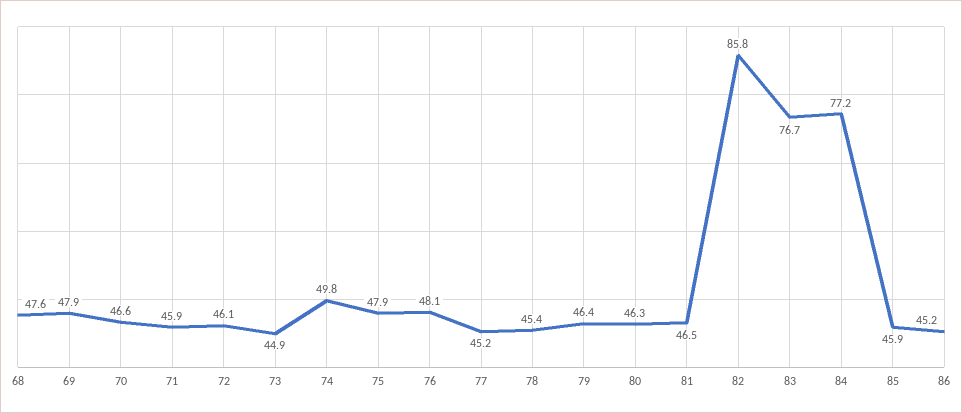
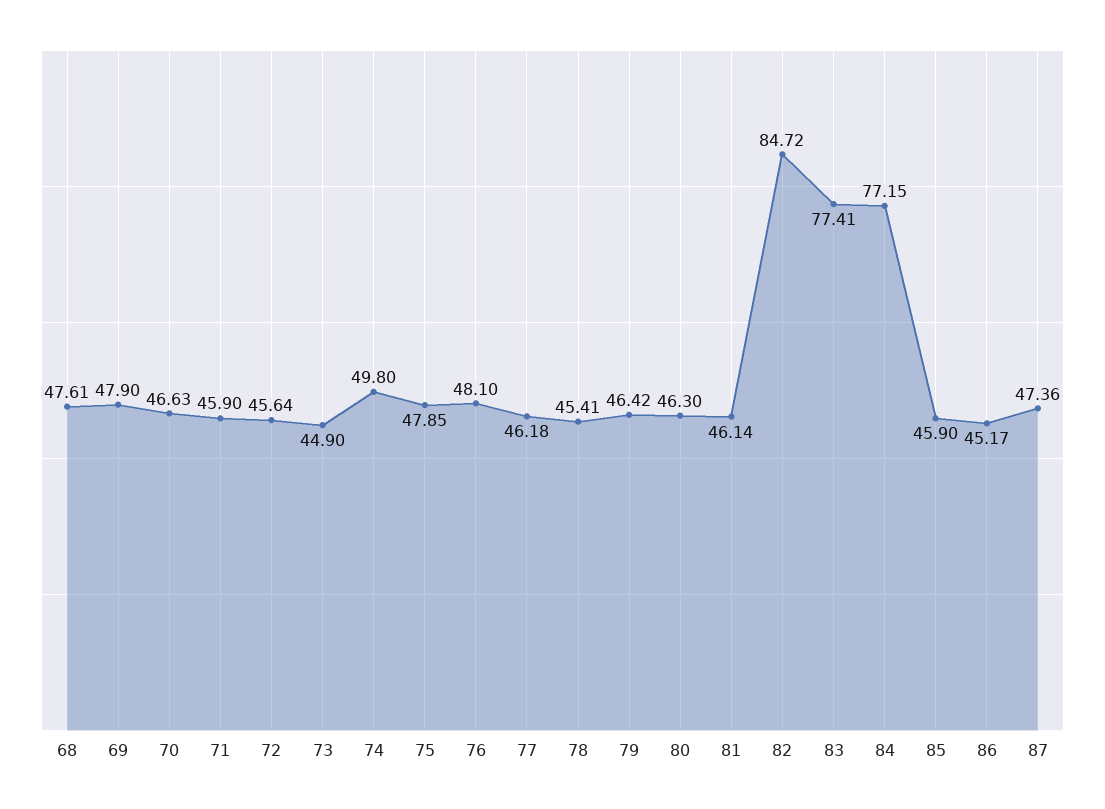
  {
    "68": 47.61,
    "69": 47.9,
    "70": 46.63,
    "71": 45.9,
-   "72": 46.1,
+   "72": 45.64,
    "73": 44.9,
    "74": 49.8,
    "75": 47.85,
    "76": 48.1,
-   "77": 45.2,
+   "77": 46.18,
    "78": 45.41,
    "79": 46.42,
    "80": 46.3,
-   "81": 46.5,
+   "81": 46.14,
-   "82": 85.8,
+   "82": 84.72,
-   "83": 76.7,
+   "83": 77.41,
    "84": 77.15,
    "85": 45.9,
-   "86": 45.17
+   "86": 45.17,
+   "87": 47.36
  }

